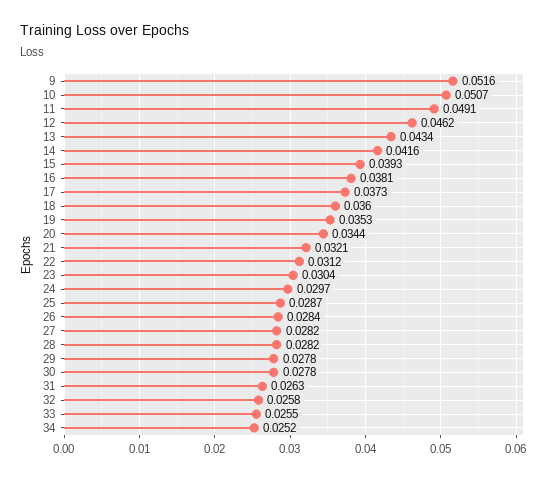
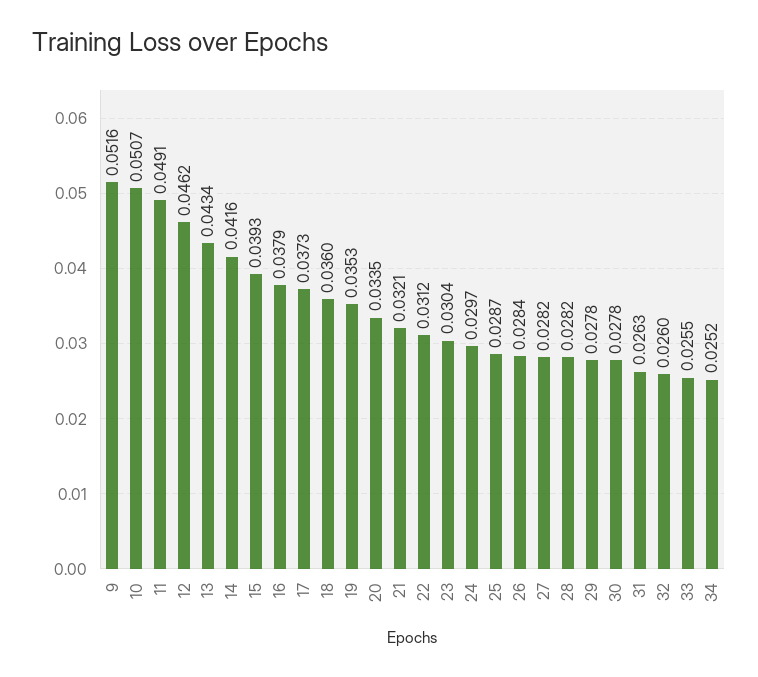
  {
    "9": 0.0516,
    "10": 0.0507,
    "11": 0.0491,
    "12": 0.0462,
    "13": 0.0434,
    "14": 0.0416,
    "15": 0.0393,
-   "16": 0.0381,
+   "16": 0.0379,
    "17": 0.0373,
    "18": 0.036,
    "19": 0.0353,
-   "20": 0.0344,
+   "20": 0.0335,
    "21": 0.0321,
    "22": 0.0312,
    "23": 0.0304,
    "24": 0.0297,
    "25": 0.0287,
    "26": 0.0284,
    "27": 0.0282,
    "28": 0.0282,
    "29": 0.0278,
    "30": 0.0278,
    "31": 0.0263,
-   "32": 0.0258,
+   "32": 0.026,
    "33": 0.0255,
    "34": 0.0252
  }

